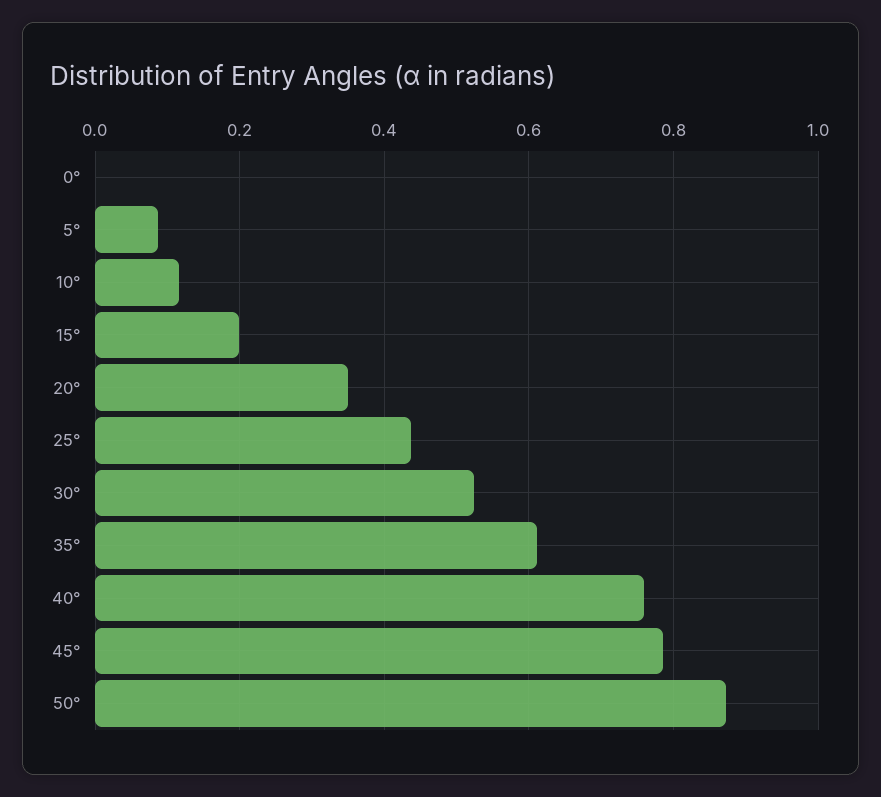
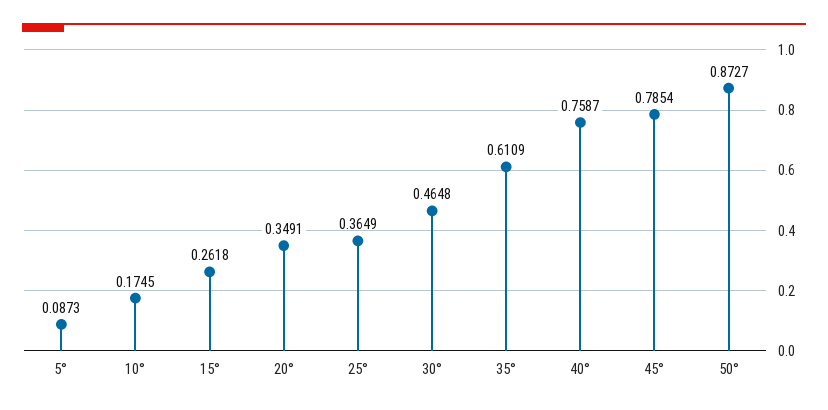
  {
-   "0°": 0,
    "5°": 0.0873,
-   "10°": 0.12,
+   "10°": 0.1745,
-   "15°": 0.2,
+   "15°": 0.2618,
    "20°": 0.3491,
-   "25°": 0.44,
+   "25°": 0.3649,
-   "30°": 0.52,
+   "30°": 0.4648,
    "35°": 0.6109,
    "40°": 0.7587,
    "45°": 0.7854,
    "50°": 0.8727
  }

